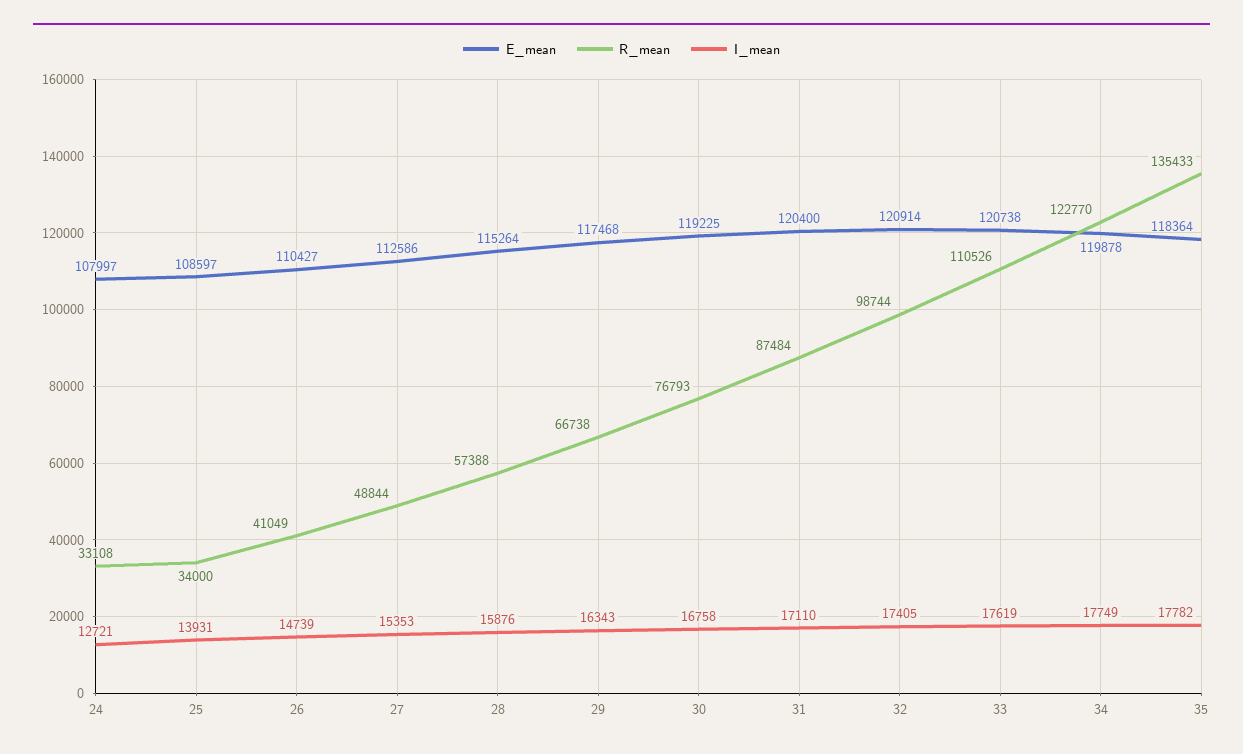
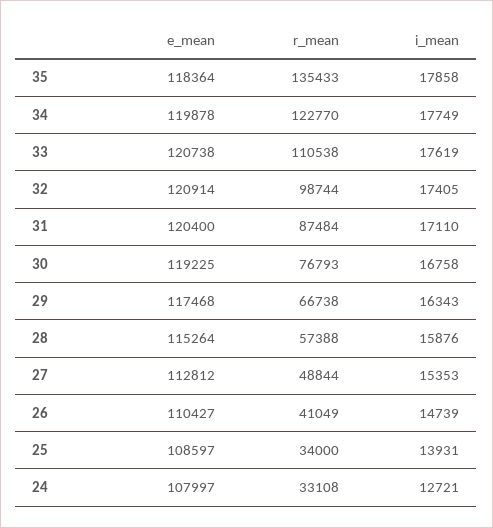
  {
    "E_mean": {
      "24": 107997,
      "25": 108597,
      "26": 110427,
-     "27": 112586,
+     "27": 112812,
      "28": 115264,
      "29": 117468,
      "30": 119225,
      "31": 120400,
      "32": 120914,
      "33": 120738,
      "34": 119878,
      "35": 118364
    },
    "R_mean": {
      "24": 33108,
      "25": 34000,
      "26": 41049,
      "27": 48844,
      "28": 57388,
      "29": 66738,
      "30": 76793,
      "31": 87484,
      "32": 98744,
-     "33": 110526,
+     "33": 110538,
      "34": 122770,
      "35": 135433
    },
    "I_mean": {
      "24": 12721,
      "25": 13931,
      "26": 14739,
      "27": 15353,
      "28": 15876,
      "29": 16343,
      "30": 16758,
      "31": 17110,
      "32": 17405,
      "33": 17619,
      "34": 17749,
-     "35": 17782
+     "35": 17858
    }
  }

